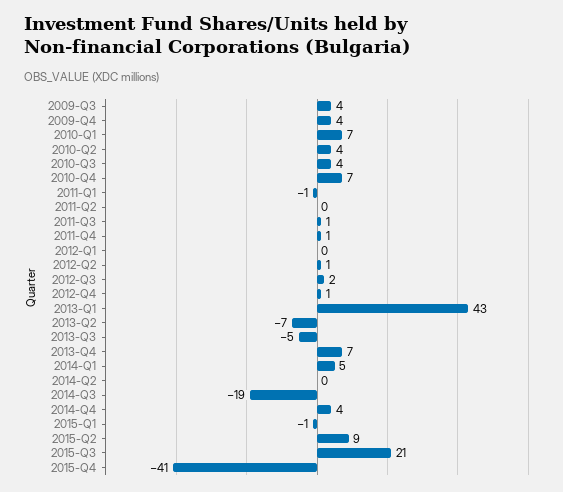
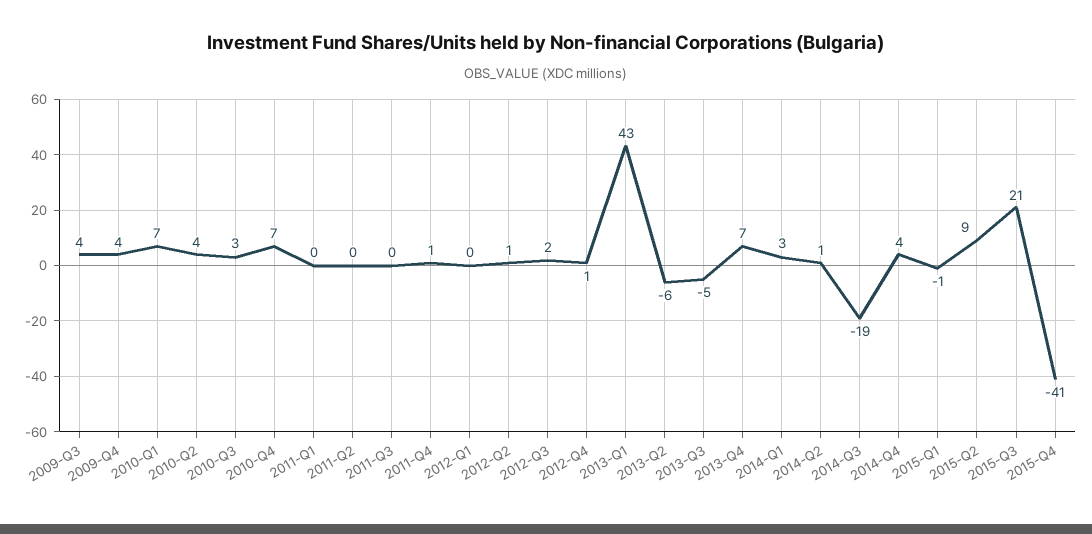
  {
    "2009-Q3": 4,
    "2009-Q4": 4,
    "2010-Q1": 7,
    "2010-Q2": 4,
-   "2010-Q3": 4,
+   "2010-Q3": 3,
    "2010-Q4": 7,
-   "2011-Q1": -1,
+   "2011-Q1": 0,
    "2011-Q2": 0,
-   "2011-Q3": 1,
+   "2011-Q3": 0,
    "2011-Q4": 1,
    "2012-Q1": 0,
    "2012-Q2": 1,
    "2012-Q3": 2,
    "2012-Q4": 1,
    "2013-Q1": 43,
-   "2013-Q2": -7,
+   "2013-Q2": -6,
    "2013-Q3": -5,
    "2013-Q4": 7,
-   "2014-Q1": 5,
+   "2014-Q1": 3,
-   "2014-Q2": 0,
+   "2014-Q2": 1,
    "2014-Q3": -19,
    "2014-Q4": 4,
    "2015-Q1": -1,
    "2015-Q2": 9,
    "2015-Q3": 21,
    "2015-Q4": -41
  }

